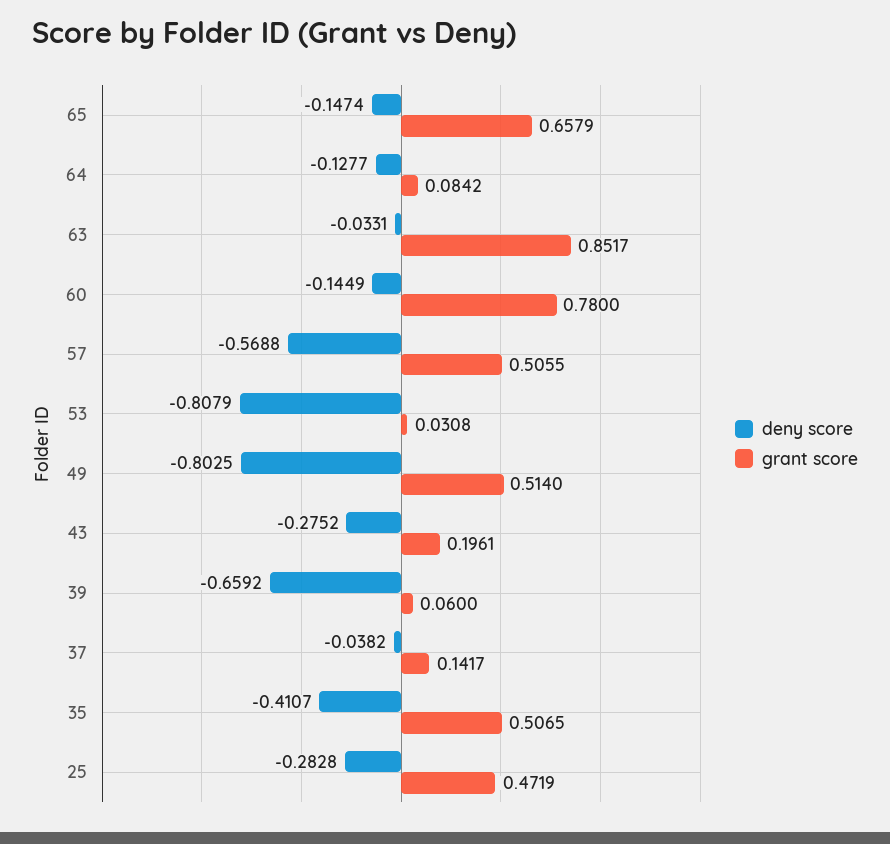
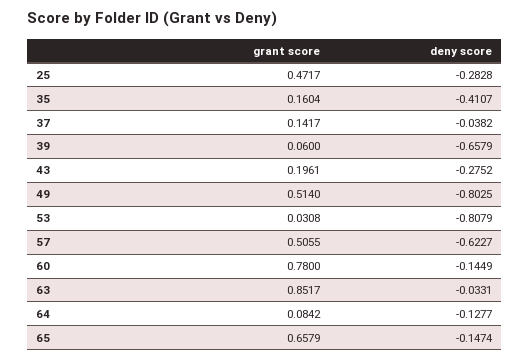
  {
    "deny score": {
      "65": -0.1474,
      "64": -0.1277,
      "63": -0.0331,
      "60": -0.1449,
-     "57": -0.5688,
+     "57": -0.6227,
      "53": -0.8079,
      "49": -0.8025,
      "43": -0.2752,
-     "39": -0.6592,
+     "39": -0.6579,
      "37": -0.0382,
      "35": -0.4107,
      "25": -0.2828
    },
    "grant score": {
      "65": 0.6579,
      "64": 0.0842,
      "63": 0.8517,
      "60": 0.78,
      "57": 0.5055,
      "53": 0.0308,
      "49": 0.514,
      "43": 0.1961,
      "39": 0.06,
      "37": 0.1417,
-     "35": 0.5065,
+     "35": 0.1604,
-     "25": 0.4719
+     "25": 0.4717
    }
  }

